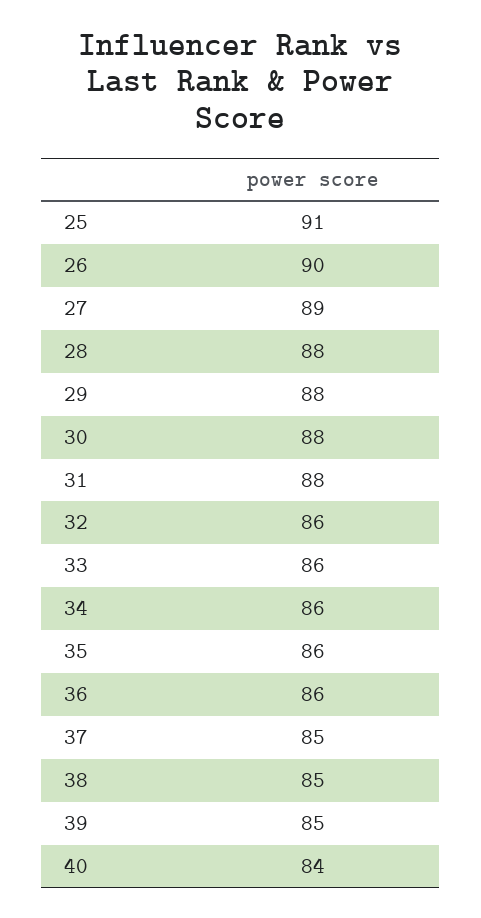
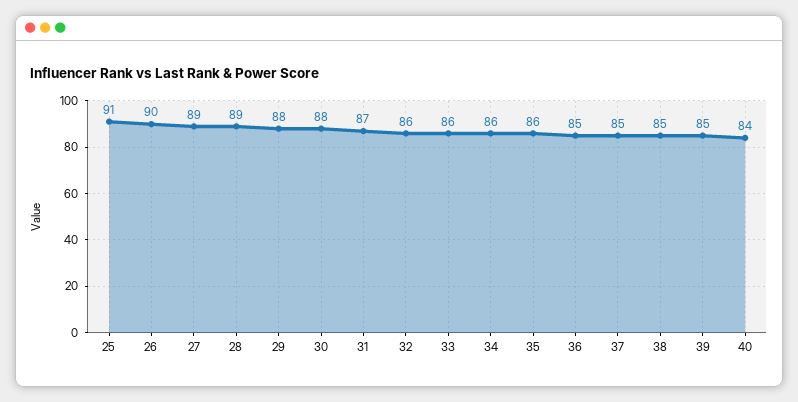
  {
    "25": 91,
    "26": 90,
    "27": 89,
-   "28": 88,
+   "28": 89,
    "29": 88,
    "30": 88,
-   "31": 88,
+   "31": 87,
    "32": 86,
    "33": 86,
    "34": 86,
    "35": 86,
-   "36": 86,
+   "36": 85,
    "37": 85,
    "38": 85,
    "39": 85,
    "40": 84
  }

